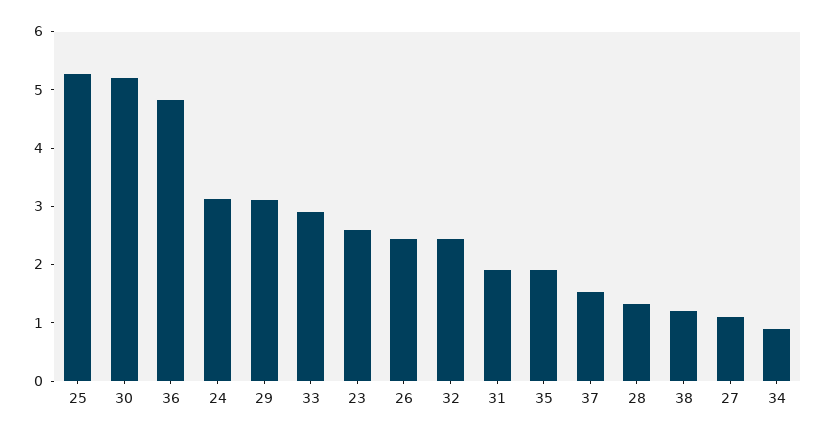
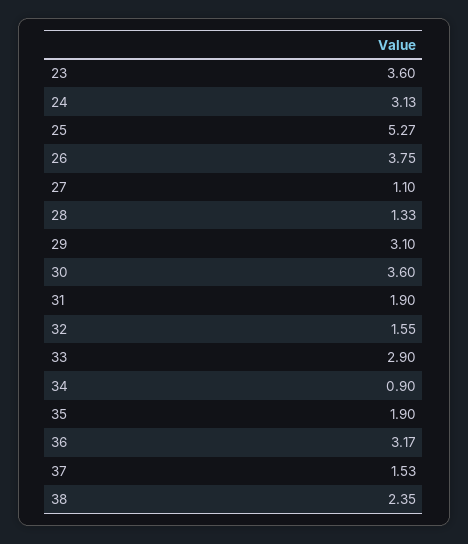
  {
    "25": 5.27,
-   "30": 5.2,
+   "30": 3.6,
-   "36": 4.8,
+   "36": 3.17,
    "24": 3.13,
    "29": 3.1,
    "33": 2.9,
-   "23": 2.6,
+   "23": 3.6,
-   "26": 2.4,
+   "26": 3.75,
-   "32": 2.4,
+   "32": 1.55,
    "31": 1.9,
    "35": 1.9,
    "37": 1.53,
    "28": 1.33,
-   "38": 1.2,
+   "38": 2.35,
    "27": 1.1,
    "34": 0.9
  }

